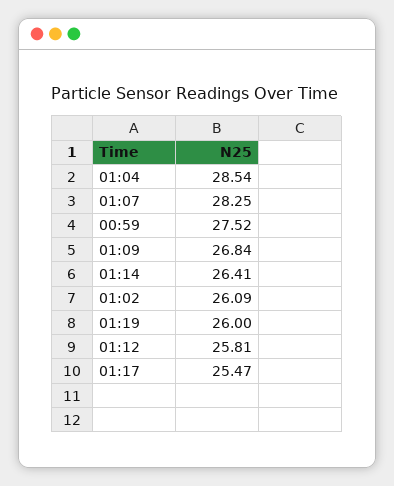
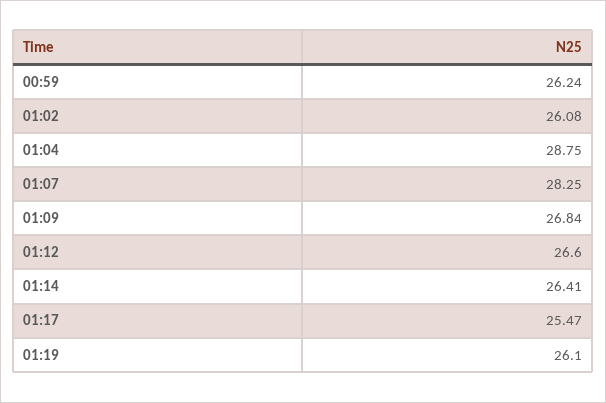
  {
-   "01:04": 28.54,
+   "01:04": 28.75,
    "01:07": 28.25,
-   "00:59": 27.52,
+   "00:59": 26.24,
    "01:09": 26.84,
    "01:14": 26.41,
-   "01:02": 26.09,
+   "01:02": 26.08,
-   "01:19": 26,
+   "01:19": 26.1,
-   "01:12": 25.81,
+   "01:12": 26.6,
    "01:17": 25.47
  }

